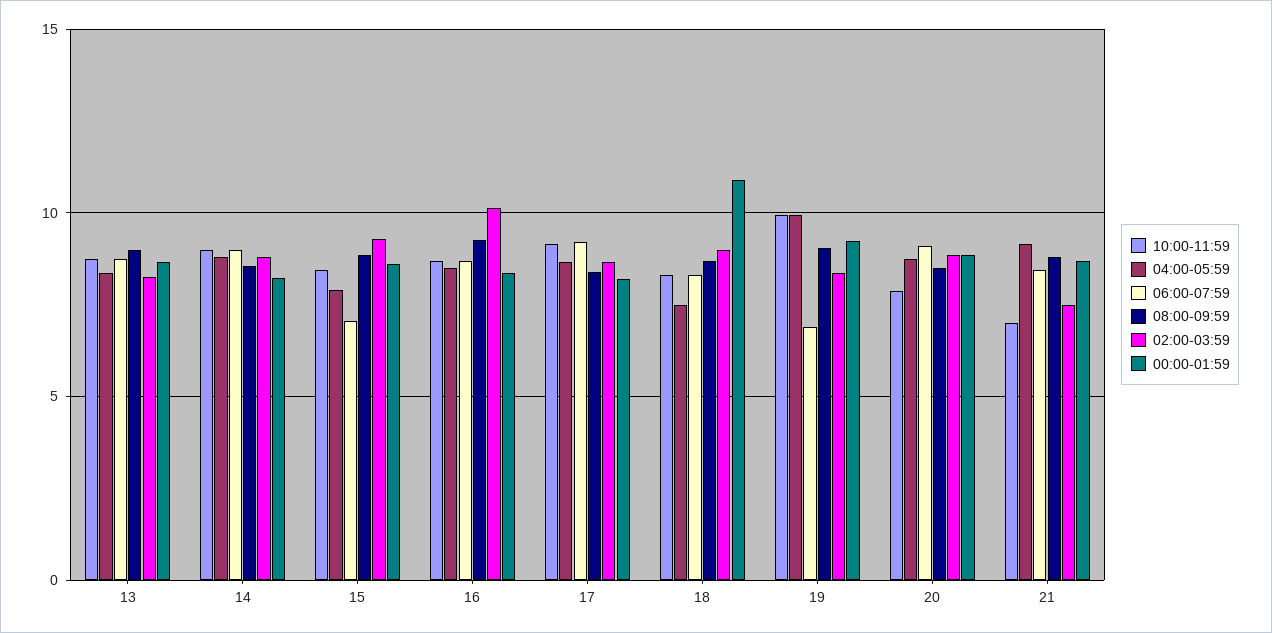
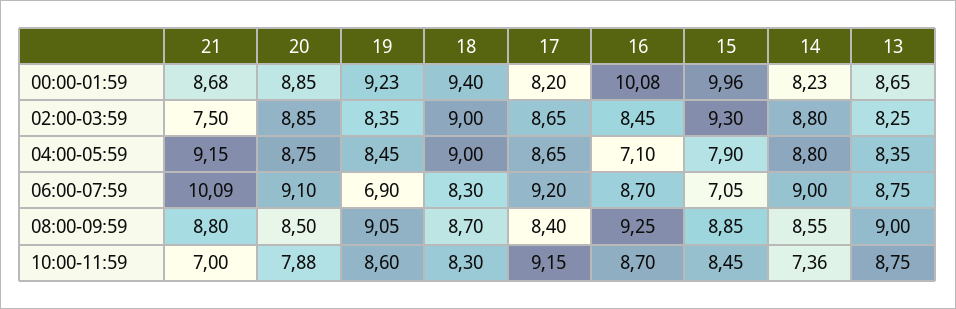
  {
    "10:00-11:59": {
      "13": 8.75,
-     "14": 9,
+     "14": 7.36,
      "15": 8.45,
      "16": 8.7,
      "17": 9.15,
      "18": 8.3,
-     "19": 10,
+     "19": 8.6,
      "20": 7.88,
      "21": 7
    },
    "04:00-05:59": {
      "13": 8.35,
      "14": 8.8,
      "15": 7.9,
-     "16": 8.5,
+     "16": 7.1,
      "17": 8.65,
-     "18": 7.5,
+     "18": 9,
-     "19": 10,
+     "19": 8.45,
      "20": 8.75,
      "21": 9.15
    },
    "06:00-07:59": {
      "13": 8.75,
      "14": 9,
      "15": 7.05,
      "16": 8.7,
      "17": 9.2,
      "18": 8.3,
      "19": 6.9,
      "20": 9.1,
-     "21": 8.5
+     "21": 10.09
    },
    "08:00-09:59": {
      "13": 9,
      "14": 8.55,
      "15": 8.85,
      "16": 9.25,
      "17": 8.4,
      "18": 8.7,
      "19": 9.05,
      "20": 8.5,
      "21": 8.8
    },
    "02:00-03:59": {
      "13": 8.25,
      "14": 8.8,
      "15": 9.3,
-     "16": 10,
+     "16": 8.45,
      "17": 8.65,
      "18": 9,
      "19": 8.35,
      "20": 8.85,
      "21": 7.5
    },
    "00:00-01:59": {
      "13": 8.65,
      "14": 8.23,
-     "15": 8.5,
+     "15": 9.96,
-     "16": 8.5,
+     "16": 10.08,
      "17": 8.2,
-     "18": 11,
+     "18": 9.4,
      "19": 9.23,
      "20": 8.85,
      "21": 8.68
    }
  }

